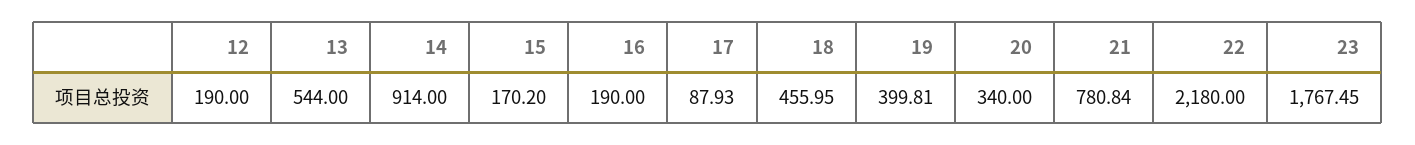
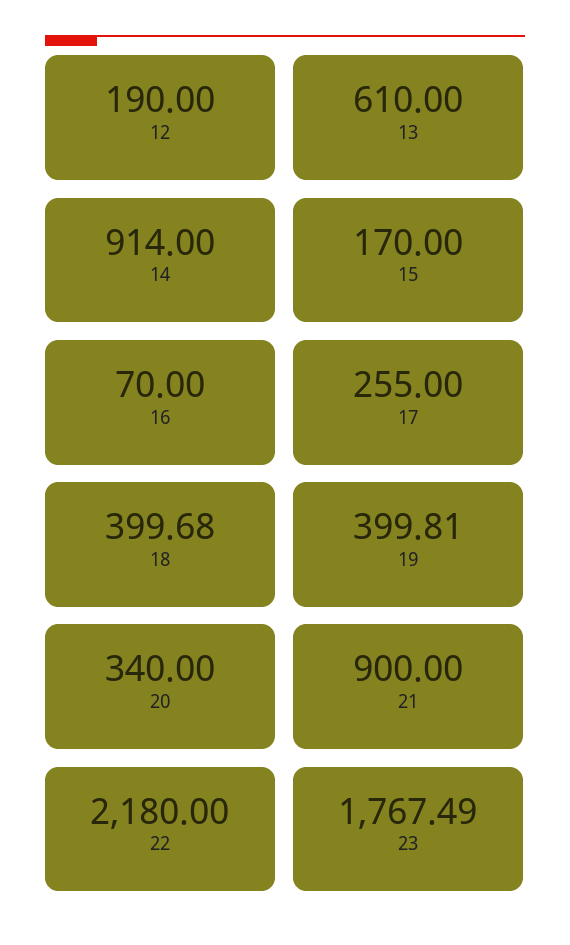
  {
    "12": 190,
-   "13": 544,
+   "13": 610,
    "14": 914,
-   "15": 170.2,
+   "15": 170,
-   "16": 190,
+   "16": 70,
-   "17": 87.93,
+   "17": 255,
-   "18": 455.95,
+   "18": 399.68,
    "19": 399.81,
    "20": 340,
-   "21": 780.84,
+   "21": 900,
    "22": 2180,
-   "23": 1767.45
+   "23": 1767.49
  }

